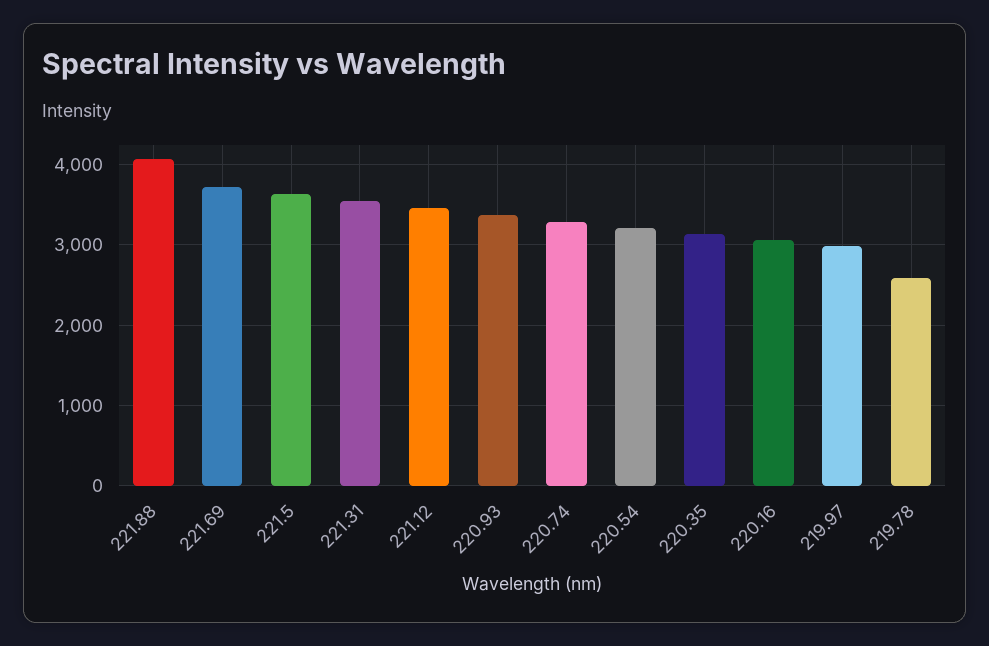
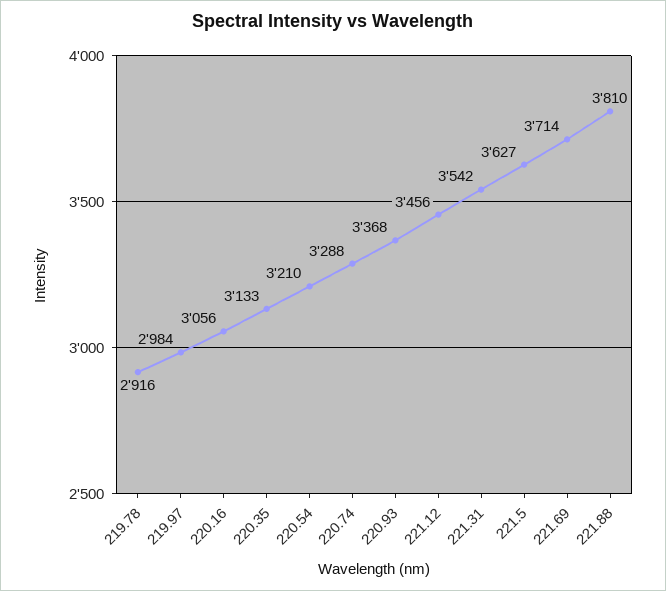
  {
-   "221.88": 4100,
+   "221.88": 3810,
    "221.69": 3714,
    "221.5": 3627,
    "221.31": 3542,
    "221.12": 3456,
    "220.93": 3368,
    "220.74": 3288,
    "220.54": 3210,
    "220.35": 3133,
    "220.16": 3056,
    "219.97": 2984,
-   "219.78": 2600
+   "219.78": 2916
  }

